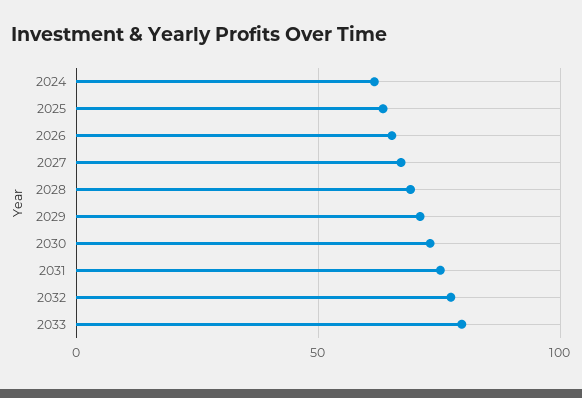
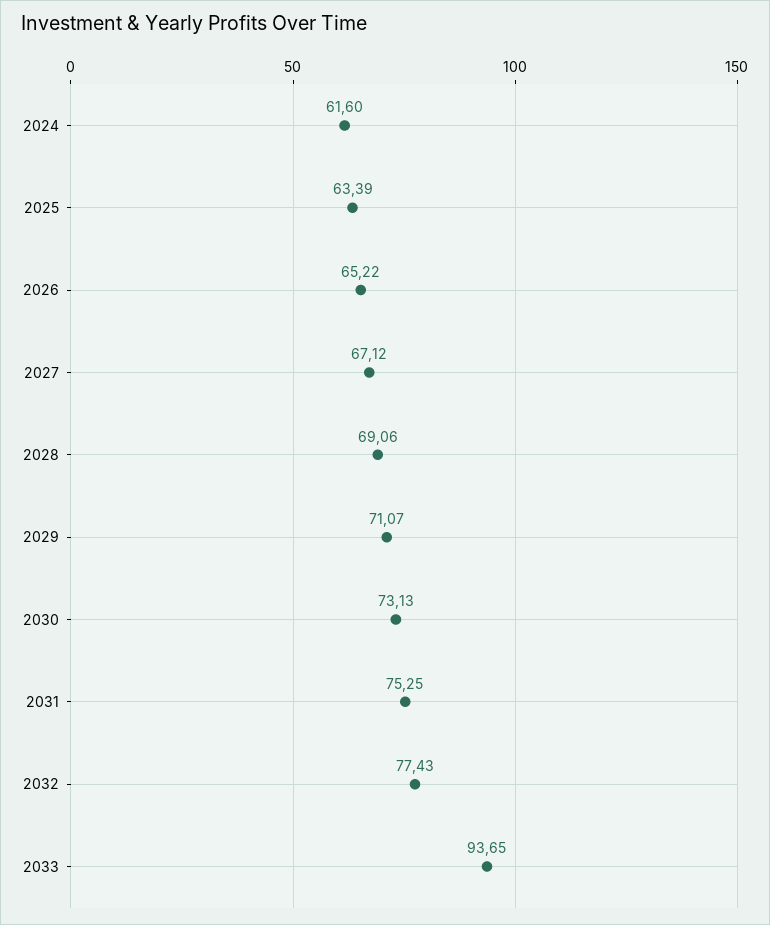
  {
    "2024": 61.6,
    "2025": 63.39,
    "2026": 65.22,
    "2027": 67.12,
    "2028": 69.06,
    "2029": 71.07,
    "2030": 73.13,
    "2031": 75.25,
    "2032": 77.43,
-   "2033": 80
+   "2033": 93.65
  }

